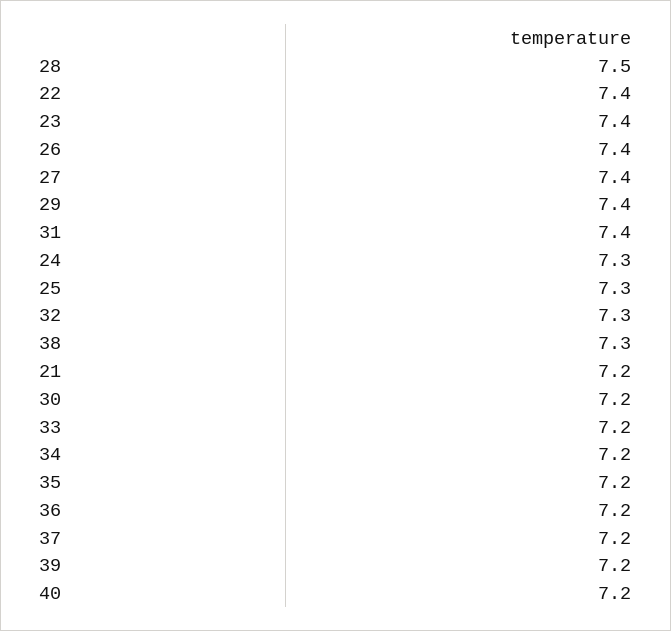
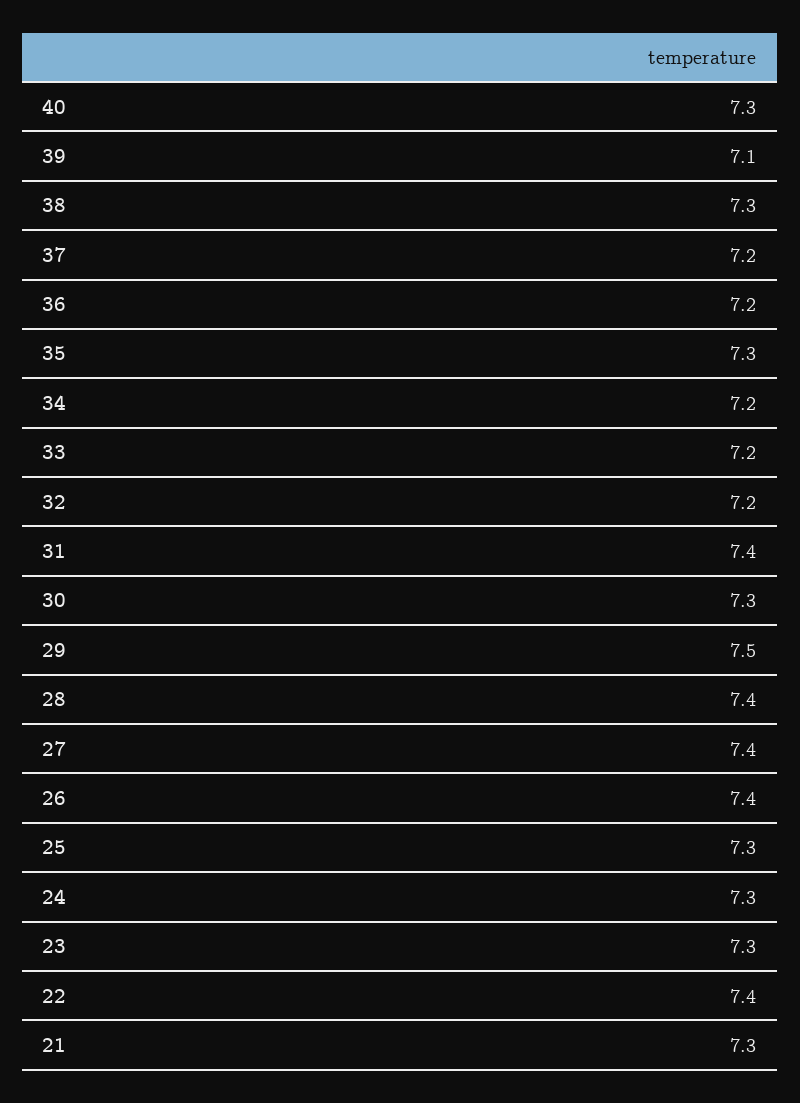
  {
-   "28": 7.5,
+   "28": 7.4,
    "22": 7.4,
-   "23": 7.4,
+   "23": 7.3,
    "26": 7.4,
    "27": 7.4,
-   "29": 7.4,
+   "29": 7.5,
    "31": 7.4,
    "24": 7.3,
    "25": 7.3,
-   "32": 7.3,
+   "32": 7.2,
    "38": 7.3,
-   "21": 7.2,
+   "21": 7.3,
-   "30": 7.2,
+   "30": 7.3,
    "33": 7.2,
    "34": 7.2,
-   "35": 7.2,
+   "35": 7.3,
    "36": 7.2,
    "37": 7.2,
-   "39": 7.2,
+   "39": 7.1,
-   "40": 7.2
+   "40": 7.3
  }

